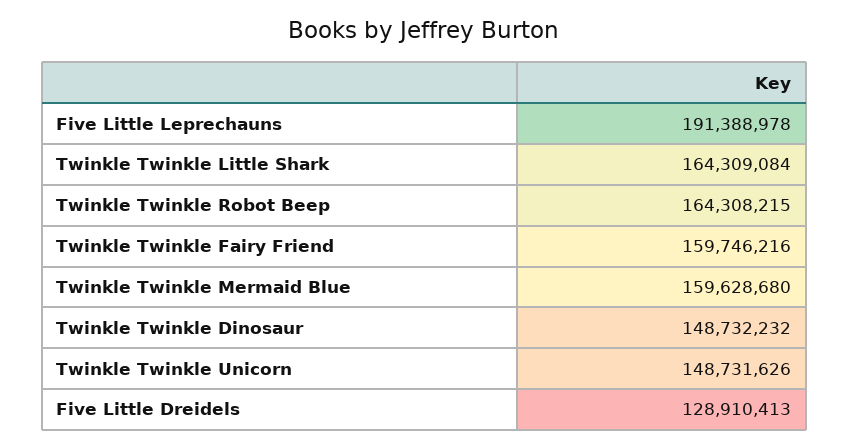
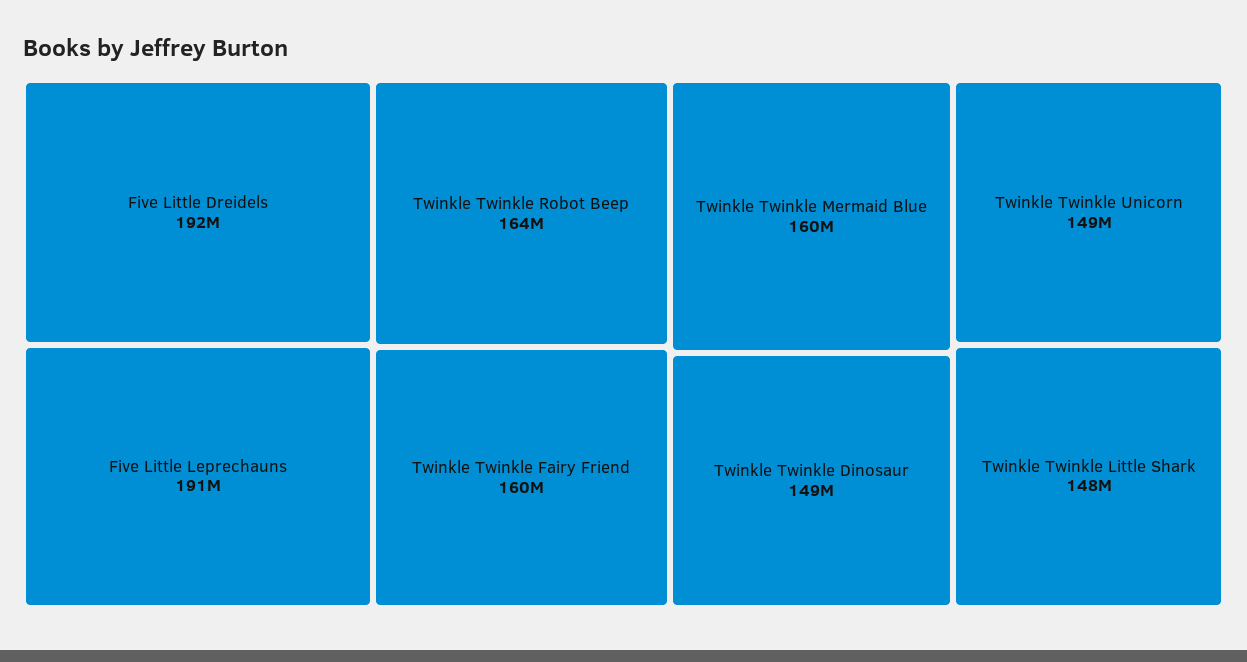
  {
    "Five Little Leprechauns": 191388978,
-   "Twinkle Twinkle Little Shark": 164309084,
+   "Twinkle Twinkle Little Shark": 148000000,
    "Twinkle Twinkle Robot Beep": 164308215,
    "Twinkle Twinkle Fairy Friend": 159746216,
    "Twinkle Twinkle Mermaid Blue": 159628680,
    "Twinkle Twinkle Dinosaur": 148732232,
    "Twinkle Twinkle Unicorn": 148731626,
-   "Five Little Dreidels": 128910413
+   "Five Little Dreidels": 192000000
  }

